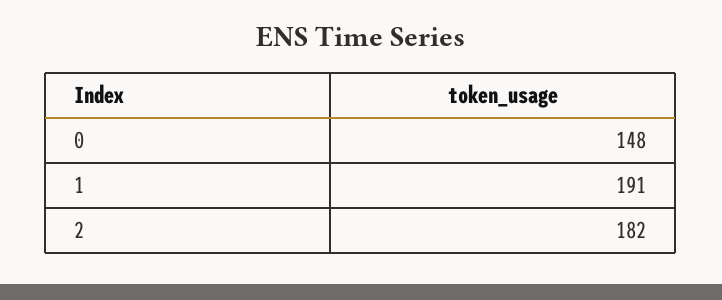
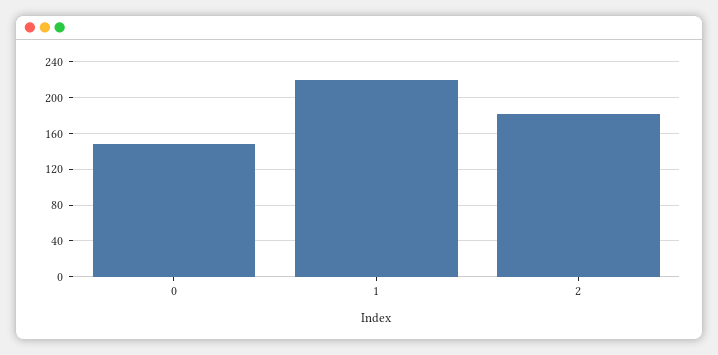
  {
    "0": 148,
-   "1": 191,
+   "1": 220,
    "2": 182
  }

